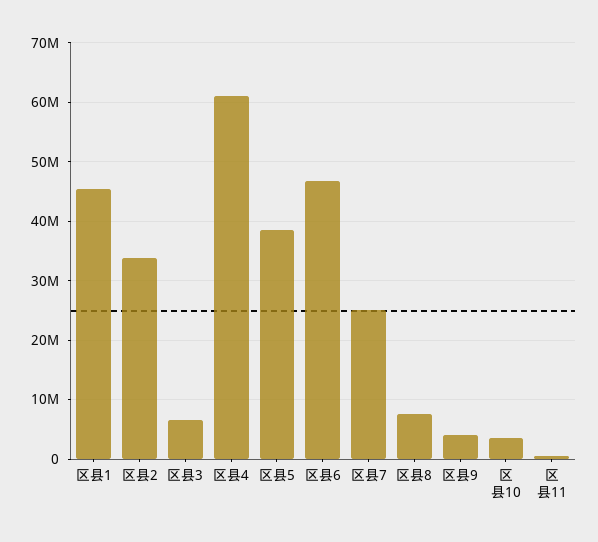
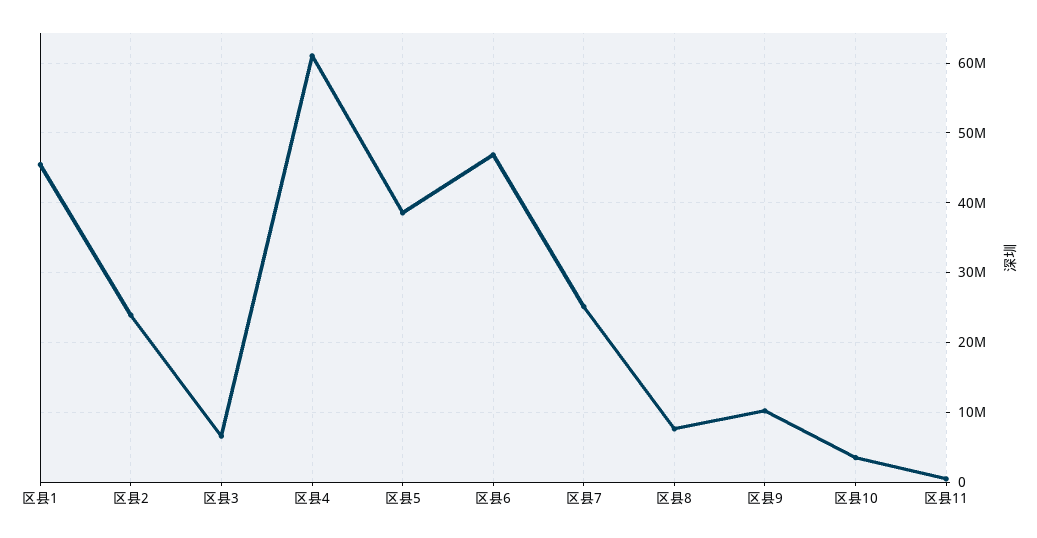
  {
    "区县1": 45000000,
-   "区县2": 34000000,
+   "区县2": 24000000,
    "区县3": 7000000,
    "区县4": 61000000,
    "区县5": 39000000,
    "区县6": 47000000,
    "区县7": 25000000,
    "区县8": 8000000,
-   "区县9": 4000000,
+   "区县9": 10000000,
    "区县10": 4000000,
    "区县11": 0
  }

